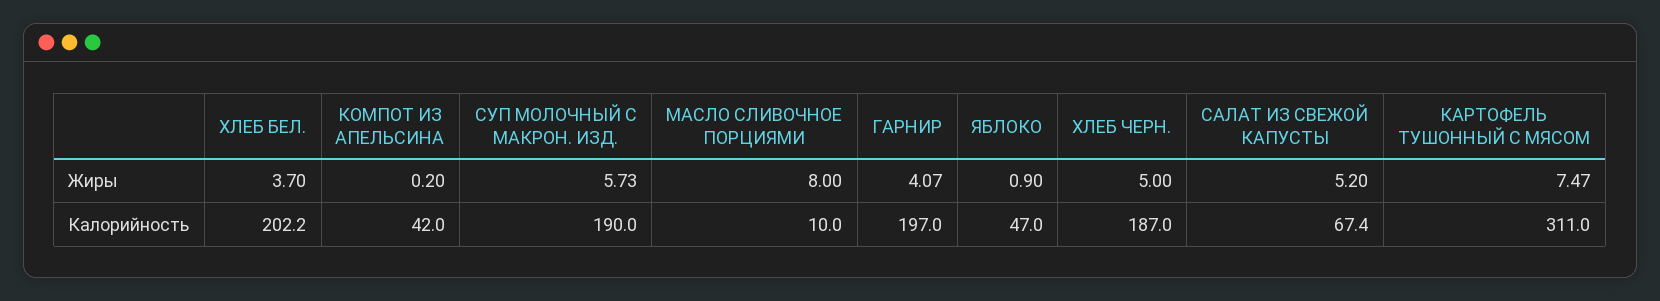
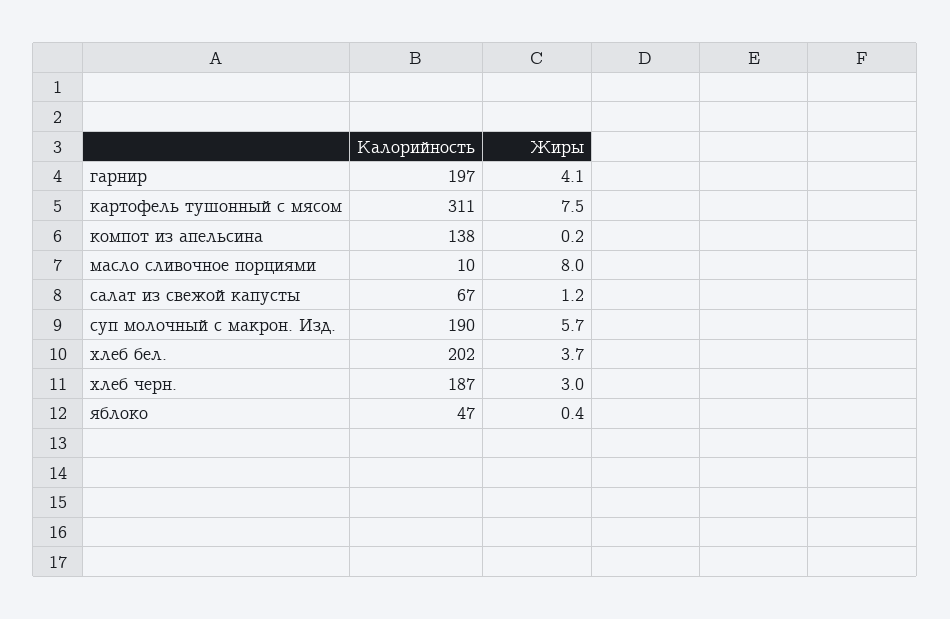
  {
    "ХЛЕБ БЕЛ.": {
      "Жиры": 3.7,
      "Калорийность": 202.2
    },
    "КОМПОТ ИЗ АПЕЛЬСИНА": {
      "Жиры": 0.2,
-     "Калорийность": 42
+     "Калорийность": 138
    },
    "СУП МОЛОЧНЫЙ С МАКРОН. ИЗД.": {
      "Жиры": 5.73,
      "Калорийность": 190
    },
    "МАСЛО СЛИВОЧНОЕ ПОРЦИЯМИ": {
      "Жиры": 8,
      "Калорийность": 10
    },
    "ГАРНИР": {
      "Жиры": 4.07,
      "Калорийность": 197
    },
    "ЯБЛОКО": {
-     "Жиры": 0.9,
+     "Жиры": 0.4,
      "Калорийность": 47
    },
    "ХЛЕБ ЧЕРН.": {
-     "Жиры": 5,
+     "Жиры": 3,
      "Калорийность": 187
    },
    "САЛАТ ИЗ СВЕЖОЙ КАПУСТЫ": {
-     "Жиры": 5.2,
+     "Жиры": 1.2,
      "Калорийность": 67.4
    },
    "КАРТОФЕЛЬ ТУШОННЫЙ С МЯСОМ": {
      "Жиры": 7.47,
      "Калорийность": 311
    }
  }

